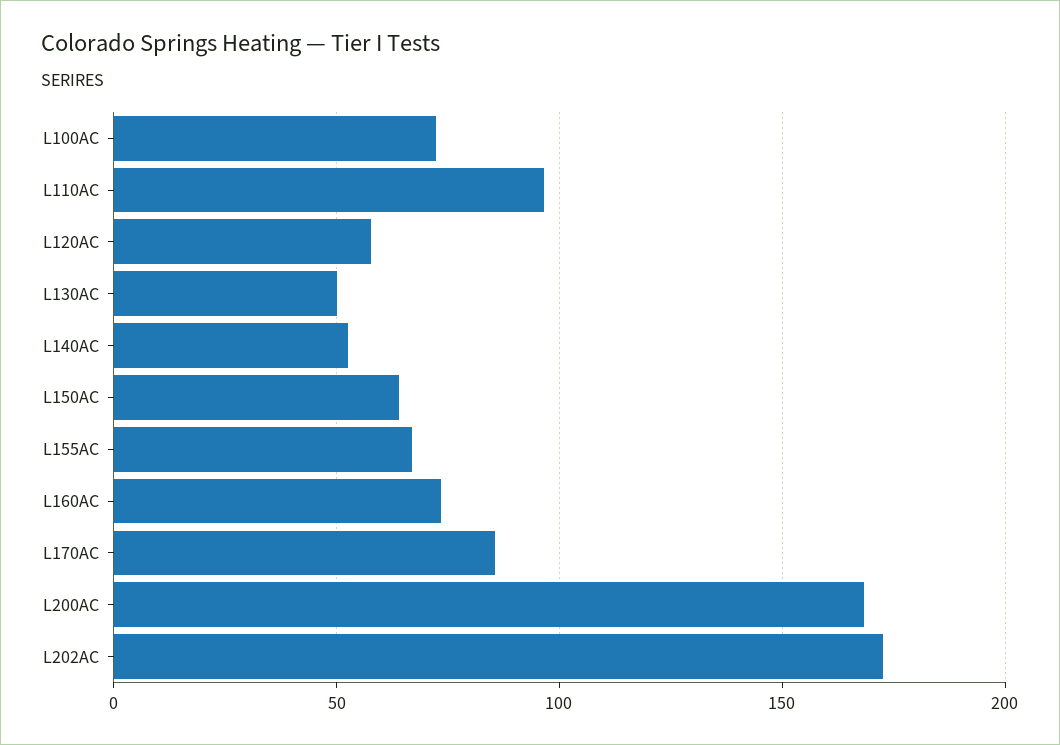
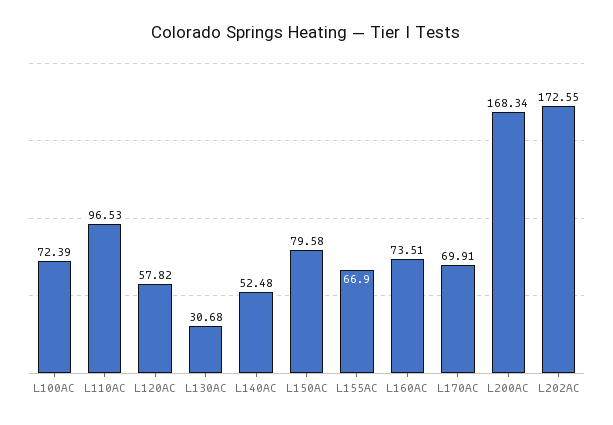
  {
    "L100AC": 72.39,
    "L110AC": 96.53,
    "L120AC": 57.82,
-   "L130AC": 50,
+   "L130AC": 30.68,
    "L140AC": 52.48,
-   "L150AC": 65,
+   "L150AC": 79.58,
    "L155AC": 66.9,
    "L160AC": 73.51,
-   "L170AC": 85,
+   "L170AC": 69.91,
    "L200AC": 168.34,
    "L202AC": 172.55
  }

